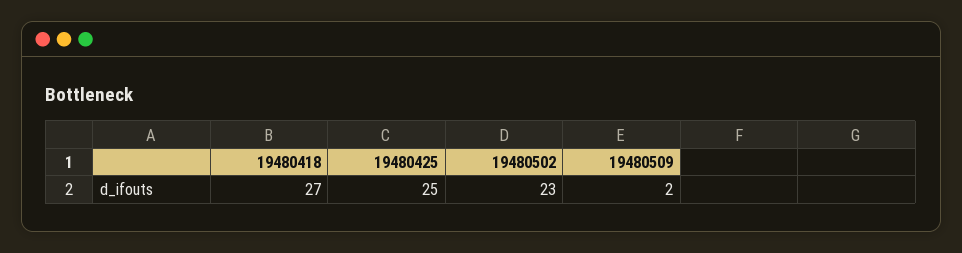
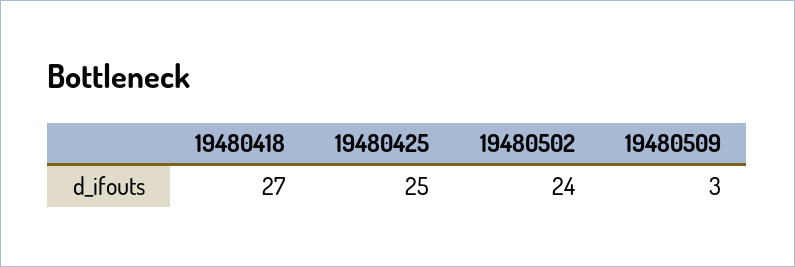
  {
    "19480418": 27,
    "19480425": 25,
-   "19480502": 23,
+   "19480502": 24,
-   "19480509": 2
+   "19480509": 3
  }

